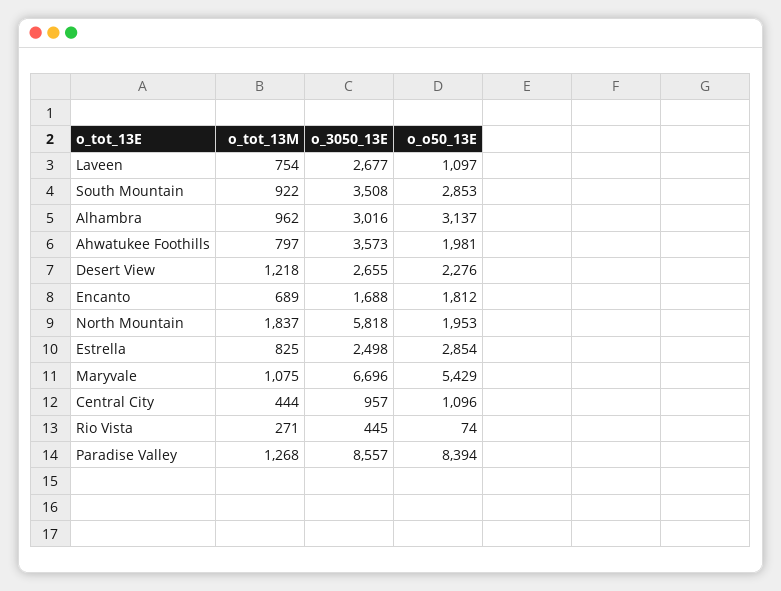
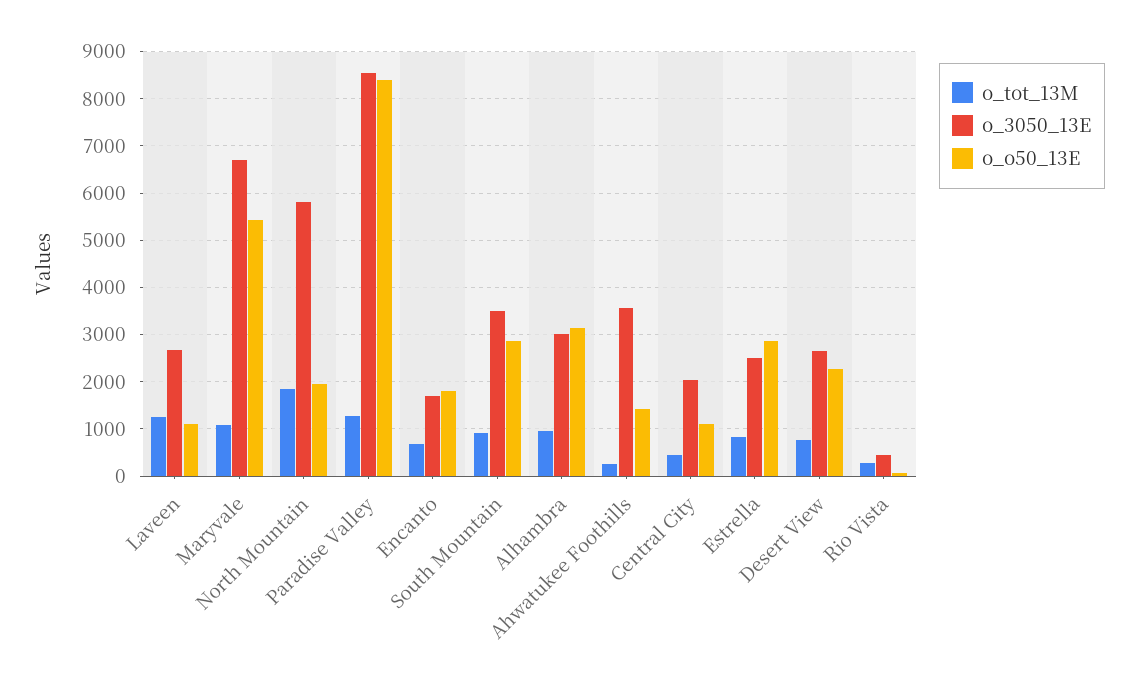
  {
    "o_tot_13M": {
-     "Laveen": 754,
+     "Laveen": 1200,
      "South Mountain": 922,
      "Alhambra": 962,
-     "Ahwatukee Foothills": 797,
+     "Ahwatukee Foothills": 200,
-     "Desert View": 1218,
+     "Desert View": 800,
      "Encanto": 689,
      "North Mountain": 1837,
      "Estrella": 825,
      "Maryvale": 1075,
      "Central City": 444,
      "Rio Vista": 271,
      "Paradise Valley": 1268
    },
    "o_3050_13E": {
      "Laveen": 2677,
      "South Mountain": 3508,
      "Alhambra": 3016,
      "Ahwatukee Foothills": 3573,
      "Desert View": 2655,
      "Encanto": 1688,
      "North Mountain": 5818,
      "Estrella": 2498,
      "Maryvale": 6696,
-     "Central City": 957,
+     "Central City": 2000,
      "Rio Vista": 445,
      "Paradise Valley": 8557
    },
    "o_o50_13E": {
      "Laveen": 1097,
      "South Mountain": 2853,
      "Alhambra": 3137,
-     "Ahwatukee Foothills": 1981,
+     "Ahwatukee Foothills": 1400,
      "Desert View": 2276,
      "Encanto": 1812,
      "North Mountain": 1953,
      "Estrella": 2854,
      "Maryvale": 5429,
      "Central City": 1096,
      "Rio Vista": 74,
      "Paradise Valley": 8394
    }
  }

